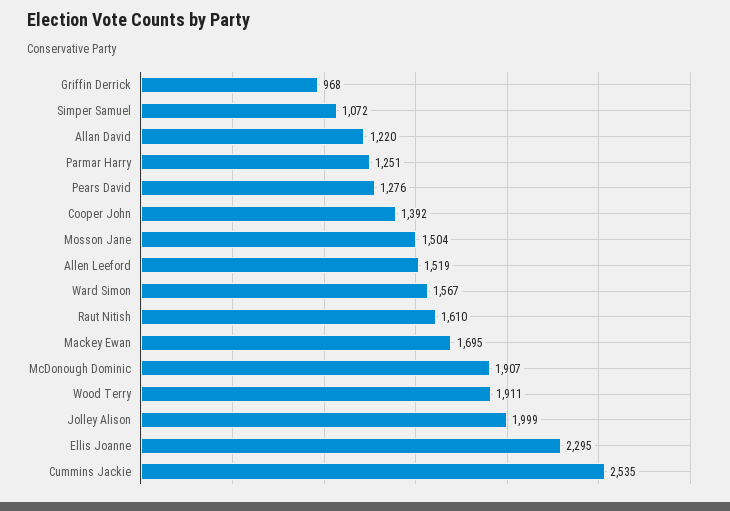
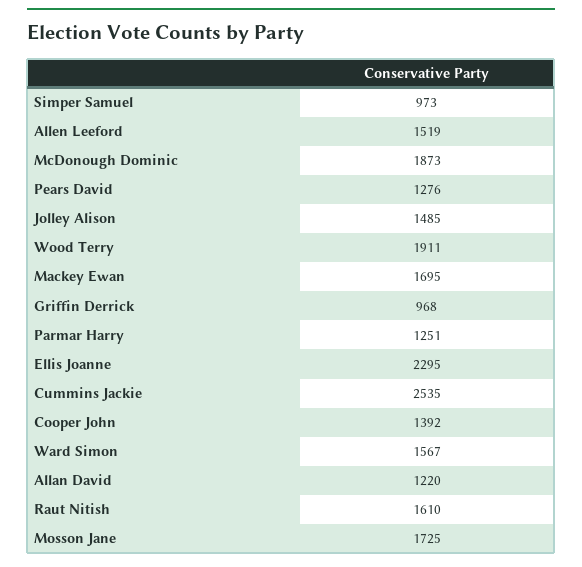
  {
    "Griffin Derrick": 968,
-   "Simper Samuel": 1072,
+   "Simper Samuel": 973,
    "Allan David": 1220,
    "Parmar Harry": 1251,
    "Pears David": 1276,
    "Cooper John": 1392,
-   "Mosson Jane": 1504,
+   "Mosson Jane": 1725,
    "Allen Leeford": 1519,
    "Ward Simon": 1567,
    "Raut Nitish": 1610,
    "Mackey Ewan": 1695,
-   "McDonough Dominic": 1907,
+   "McDonough Dominic": 1873,
    "Wood Terry": 1911,
-   "Jolley Alison": 1999,
+   "Jolley Alison": 1485,
    "Ellis Joanne": 2295,
    "Cummins Jackie": 2535
  }

